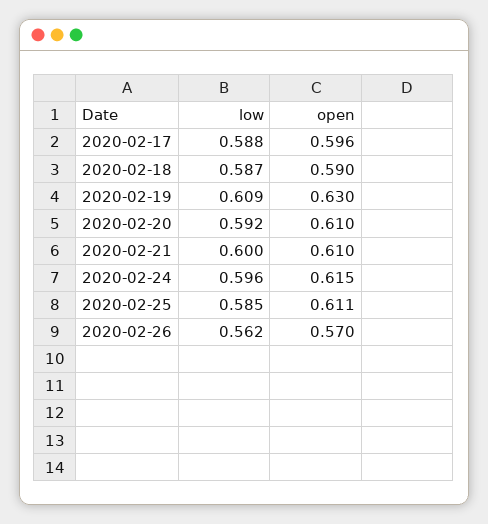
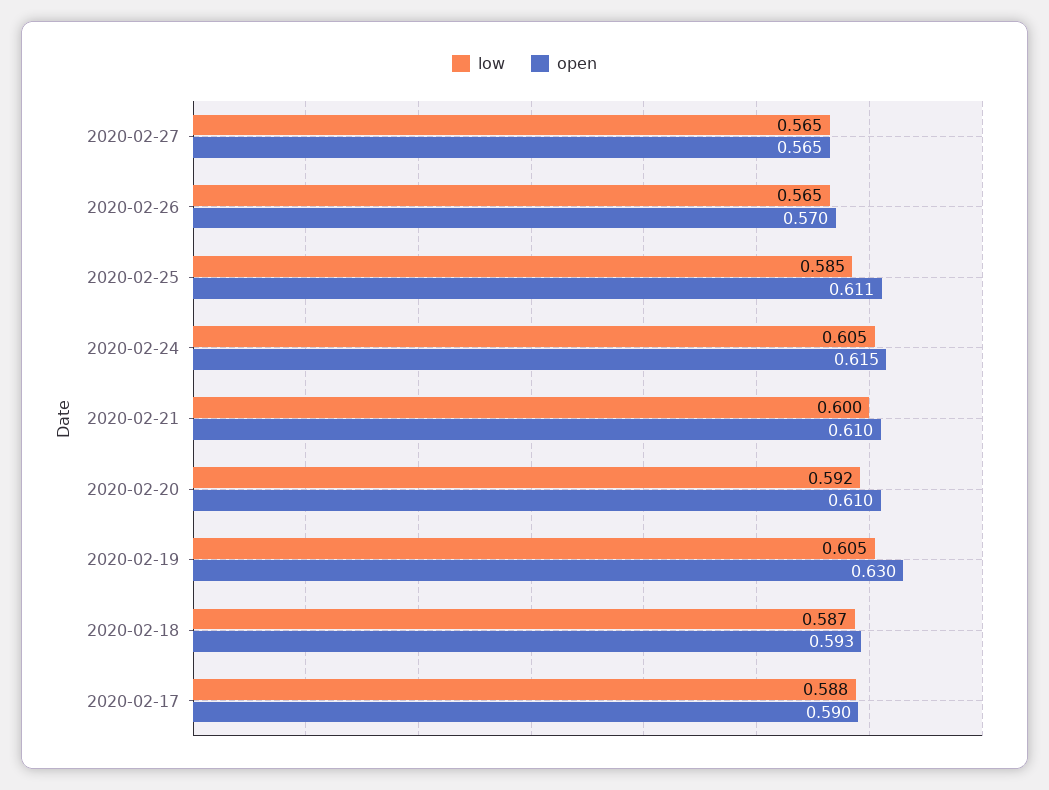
  {
    "low": {
      "2020-02-17": 0.588,
      "2020-02-18": 0.587,
-     "2020-02-19": 0.609,
+     "2020-02-19": 0.605,
      "2020-02-20": 0.592,
      "2020-02-21": 0.6,
-     "2020-02-24": 0.596,
+     "2020-02-24": 0.605,
      "2020-02-25": 0.585,
-     "2020-02-26": 0.562
+     "2020-02-26": 0.565,
+     "2020-02-27": 0.565
    },
    "open": {
-     "2020-02-17": 0.596,
+     "2020-02-17": 0.59,
-     "2020-02-18": 0.59,
+     "2020-02-18": 0.593,
      "2020-02-19": 0.63,
      "2020-02-20": 0.61,
      "2020-02-21": 0.61,
      "2020-02-24": 0.615,
      "2020-02-25": 0.611,
-     "2020-02-26": 0.57
+     "2020-02-26": 0.57,
+     "2020-02-27": 0.565
    }
  }

